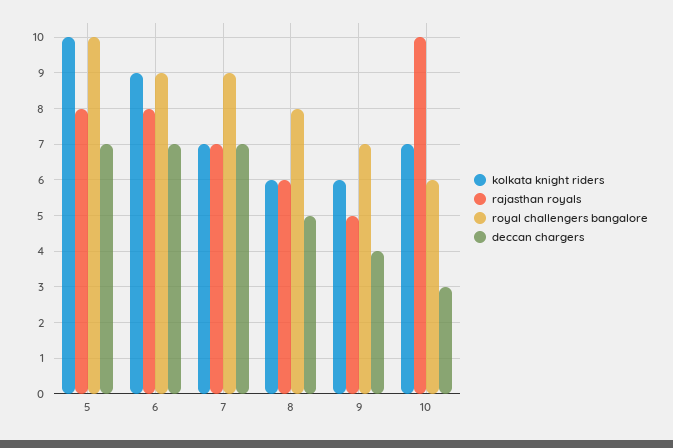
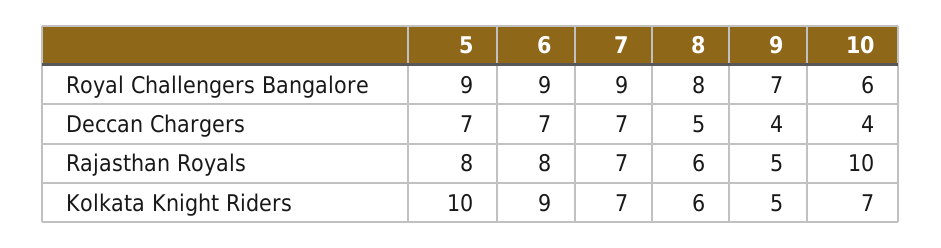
  {
    "kolkata knight riders": {
      "5": 10,
      "6": 9,
      "7": 7,
      "8": 6,
-     "9": 6,
+     "9": 5,
      "10": 7
    },
    "rajasthan royals": {
      "5": 8,
      "6": 8,
      "7": 7,
      "8": 6,
      "9": 5,
      "10": 10
    },
    "royal challengers bangalore": {
-     "5": 10,
+     "5": 9,
      "6": 9,
      "7": 9,
      "8": 8,
      "9": 7,
      "10": 6
    },
    "deccan chargers": {
      "5": 7,
      "6": 7,
      "7": 7,
      "8": 5,
      "9": 4,
-     "10": 3
+     "10": 4
    }
  }

